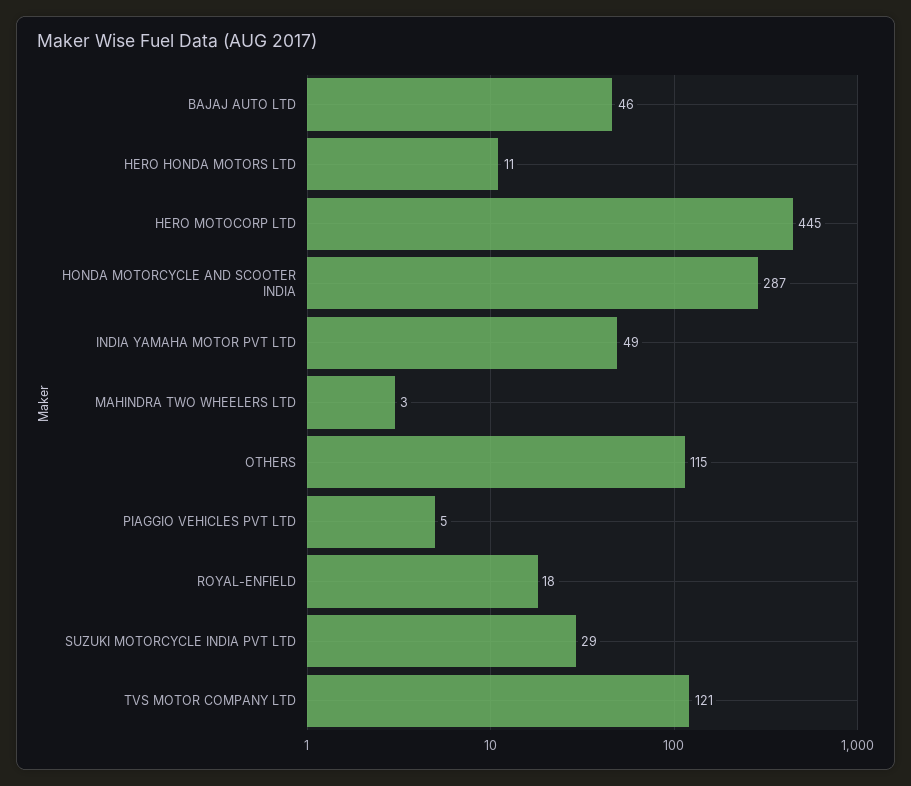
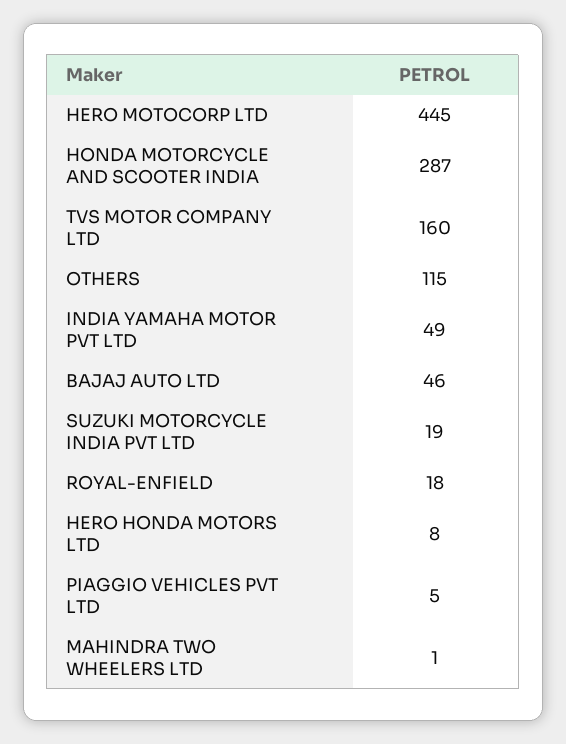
  {
    "BAJAJ AUTO LTD": 46,
-   "HERO HONDA MOTORS LTD": 11,
+   "HERO HONDA MOTORS LTD": 8,
    "HERO MOTOCORP LTD": 445,
    "HONDA MOTORCYCLE AND SCOOTER INDIA": 287,
    "INDIA YAMAHA MOTOR PVT LTD": 49,
-   "MAHINDRA TWO WHEELERS LTD": 3,
+   "MAHINDRA TWO WHEELERS LTD": 1,
    "OTHERS": 115,
    "PIAGGIO VEHICLES PVT LTD": 5,
    "ROYAL-ENFIELD": 18,
-   "SUZUKI MOTORCYCLE INDIA PVT LTD": 29,
+   "SUZUKI MOTORCYCLE INDIA PVT LTD": 19,
-   "TVS MOTOR COMPANY LTD": 121
+   "TVS MOTOR COMPANY LTD": 160
  }

